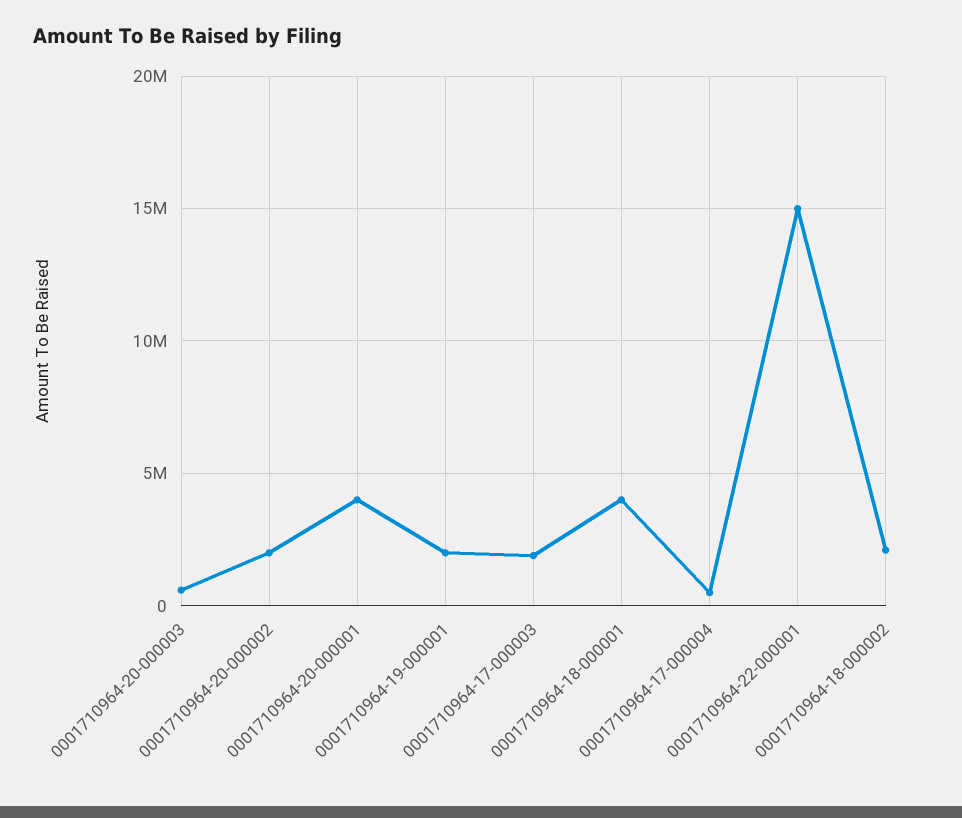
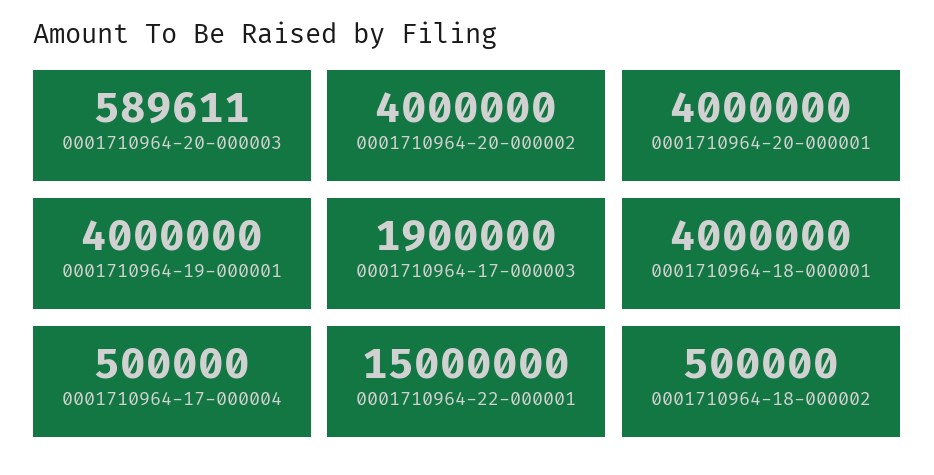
  {
    "0001710964-20-000003": 589611,
-   "0001710964-20-000002": 2000000,
+   "0001710964-20-000002": 4000000,
    "0001710964-20-000001": 4000000,
-   "0001710964-19-000001": 2000000,
+   "0001710964-19-000001": 4000000,
    "0001710964-17-000003": 1900000,
    "0001710964-18-000001": 4000000,
    "0001710964-17-000004": 500000,
    "0001710964-22-000001": 15000000,
-   "0001710964-18-000002": 2000000
+   "0001710964-18-000002": 500000
  }

